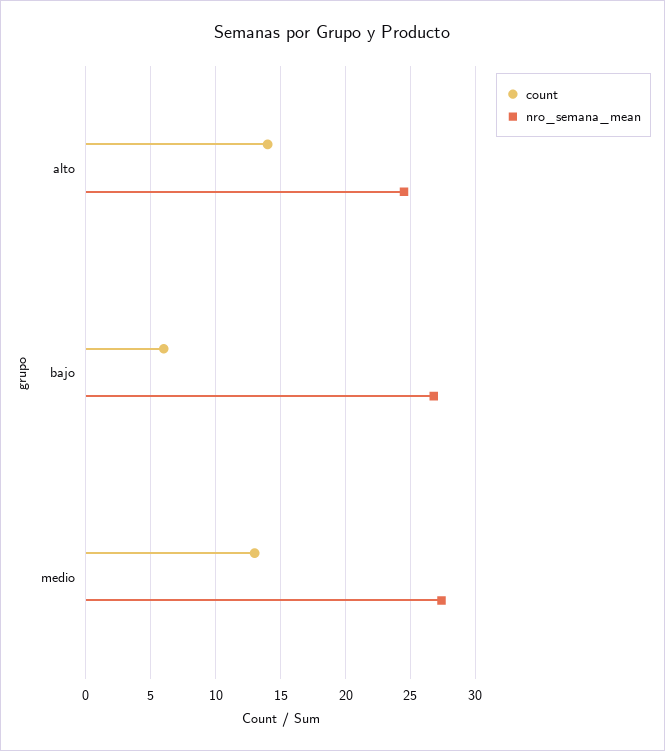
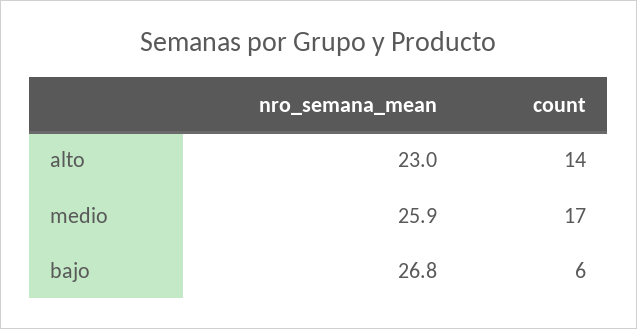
  {
    "count": {
      "alto": 14,
      "bajo": 6,
-     "medio": 13
+     "medio": 17
    },
    "nro_semana_mean": {
-     "alto": 24.5,
+     "alto": 23,
      "bajo": 26.8,
-     "medio": 27.5
+     "medio": 25.9
    }
  }

